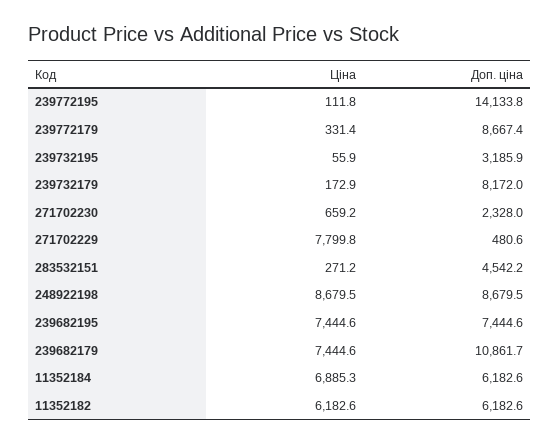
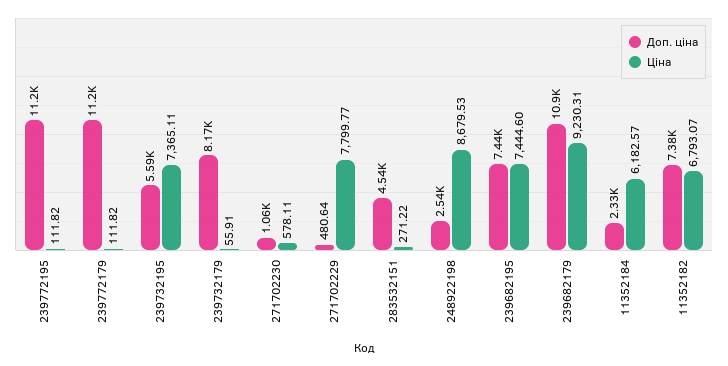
  {
    "Ціна": {
      "239772195": 111.82,
-     "239772179": 331.4,
+     "239772179": 111.82,
-     "239732195": 55.9,
+     "239732195": 7365.11,
-     "239732179": 172.9,
+     "239732179": 55.91,
-     "271702230": 659.2,
+     "271702230": 578.11,
      "271702229": 7799.77,
      "283532151": 271.22,
      "248922198": 8679.53,
      "239682195": 7444.6,
-     "239682179": 7444.6,
+     "239682179": 9230.31,
-     "11352184": 6885.3,
+     "11352184": 6182.57,
-     "11352182": 6182.6
+     "11352182": 6793.07
    },
    "Доп. ціна": {
-     "239772195": 14133.8,
+     "239772195": 11200,
-     "239772179": 8667.4,
+     "239772179": 11200,
-     "239732195": 3185.9,
+     "239732195": 5590,
      "239732179": 8172,
-     "271702230": 2328,
+     "271702230": 1060,
      "271702229": 480.64,
      "283532151": 4542.2,
-     "248922198": 8679.5,
+     "248922198": 2540,
      "239682195": 7444.6,
      "239682179": 10861.7,
-     "11352184": 6182.6,
+     "11352184": 2330,
-     "11352182": 6182.6
+     "11352182": 7380
    }
  }

